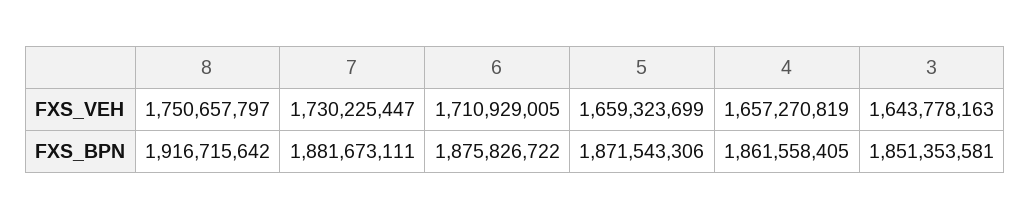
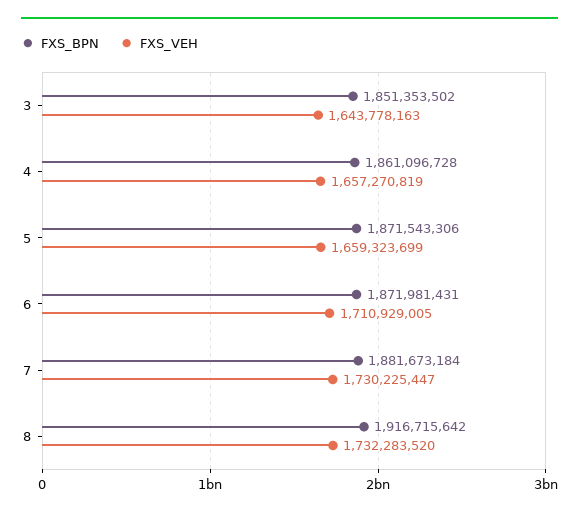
  {
    "FXS_VEH": {
-     "8": 1750657797,
+     "8": 1732283520,
      "7": 1730225447,
      "6": 1710929005,
      "5": 1659323699,
      "4": 1657270819,
      "3": 1643778163
    },
    "FXS_BPN": {
      "8": 1916715642,
-     "7": 1881673111,
+     "7": 1881673184,
-     "6": 1875826722,
+     "6": 1871981431,
      "5": 1871543306,
-     "4": 1861558405,
+     "4": 1861096728,
-     "3": 1851353581
+     "3": 1851353502
    }
  }

